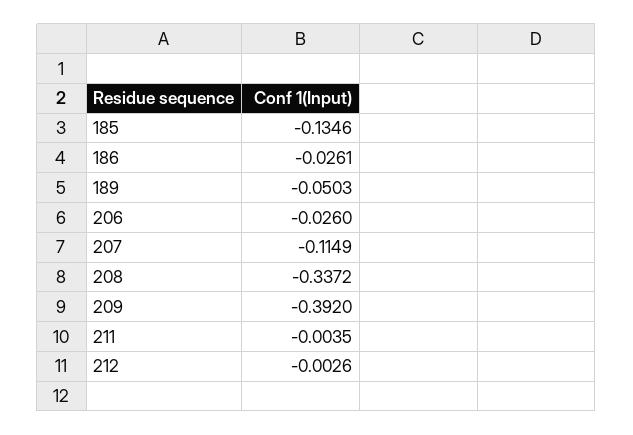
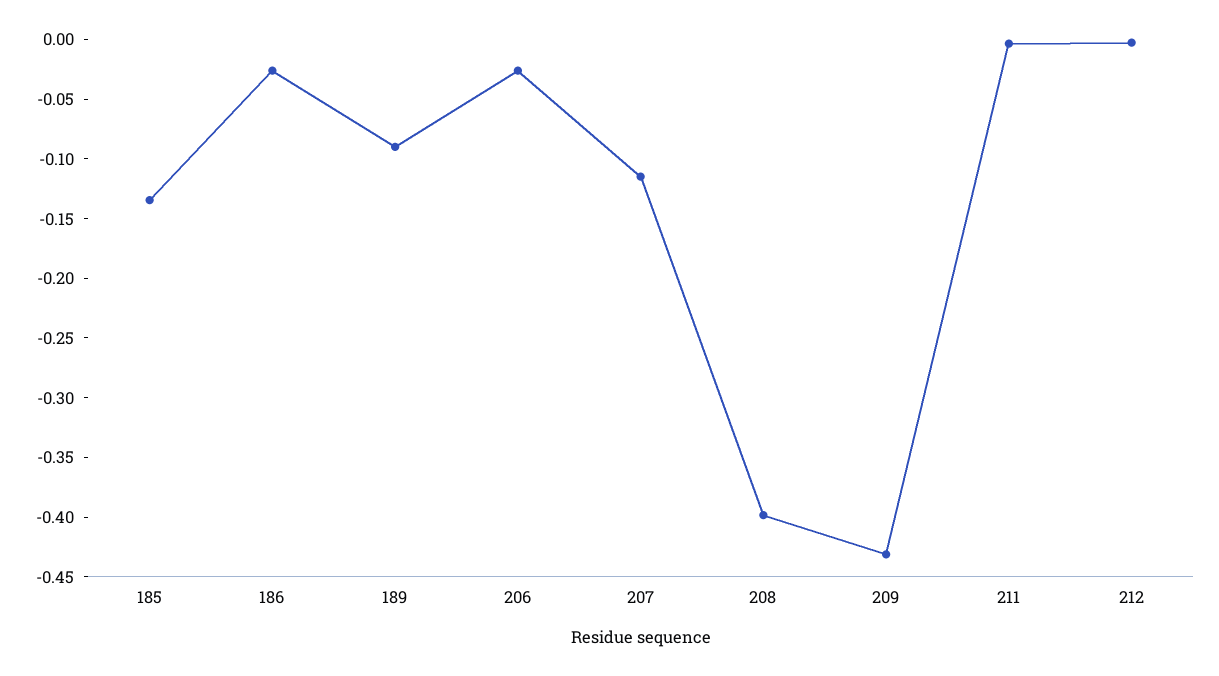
  {
    "185": -0.1346,
    "186": -0.0261,
-   "189": -0.0503,
+   "189": -0.09,
    "206": -0.026,
    "207": -0.1149,
-   "208": -0.3372,
+   "208": -0.4,
-   "209": -0.392,
+   "209": -0.43,
    "211": -0.0035,
    "212": -0.0026
  }

